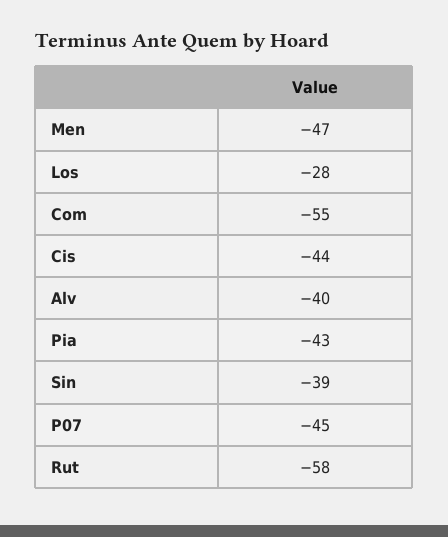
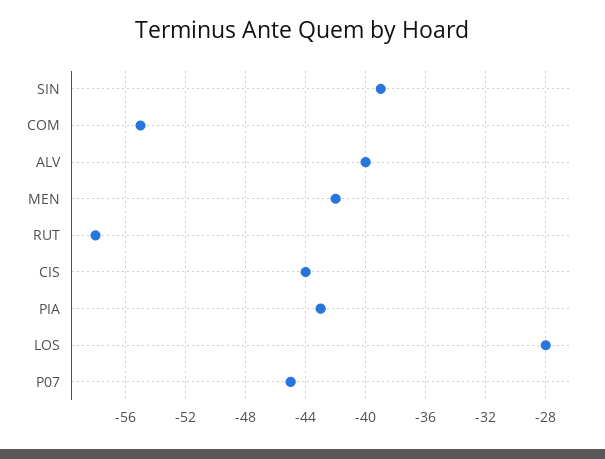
  {
-   "Men": -47,
+   "Men": -42,
    "Los": -28,
    "Com": -55,
    "Cis": -44,
    "Alv": -40,
    "Pia": -43,
    "Sin": -39,
    "P07": -45,
    "Rut": -58
  }

